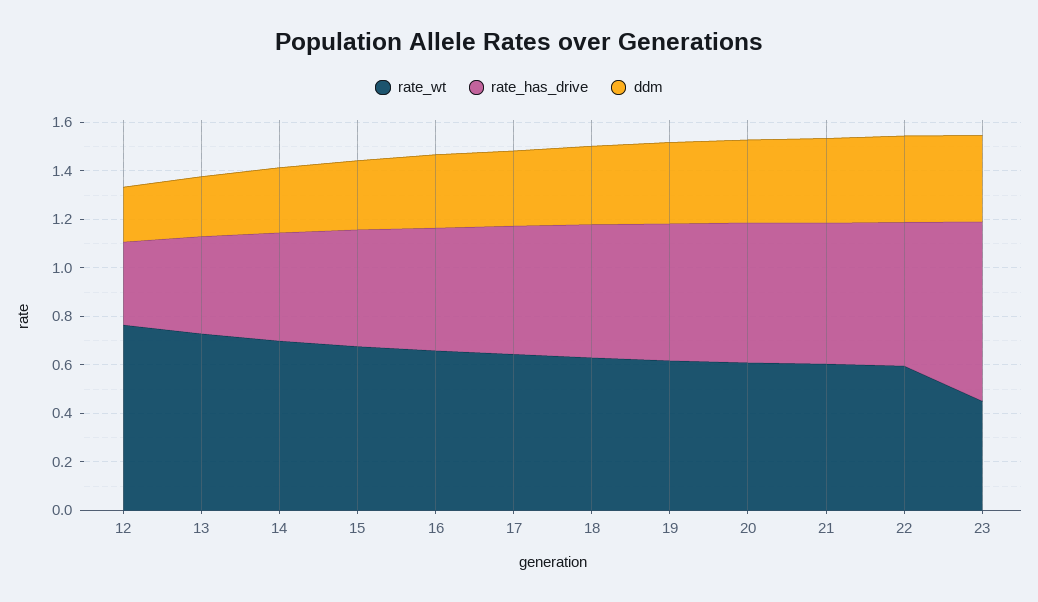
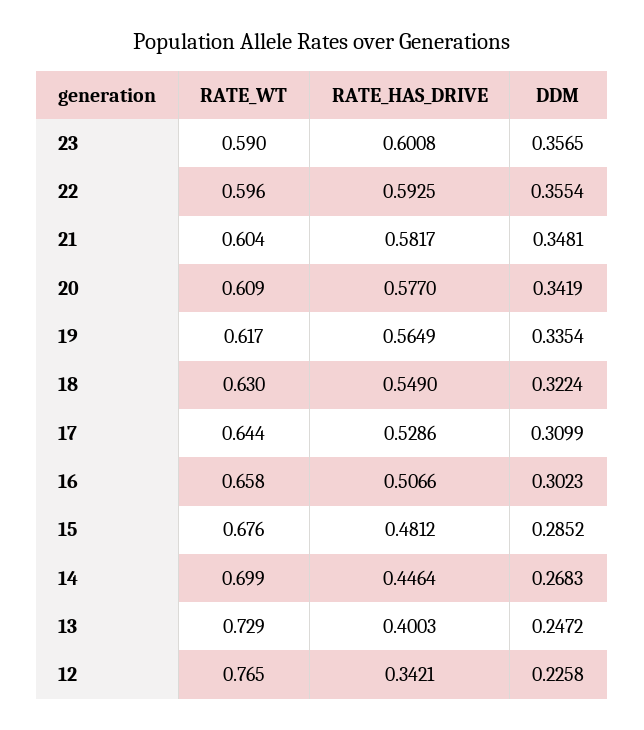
  {
    "rate_wt": {
      "12": 0.765,
      "13": 0.729,
      "14": 0.699,
      "15": 0.676,
      "16": 0.658,
      "17": 0.644,
      "18": 0.63,
      "19": 0.617,
      "20": 0.609,
      "21": 0.604,
      "22": 0.596,
-     "23": 0.45
+     "23": 0.59
    },
    "rate_has_drive": {
      "12": 0.3421,
      "13": 0.4003,
      "14": 0.4464,
      "15": 0.4812,
      "16": 0.5066,
      "17": 0.5286,
      "18": 0.549,
      "19": 0.5649,
      "20": 0.577,
      "21": 0.5817,
      "22": 0.5925,
-     "23": 0.75
+     "23": 0.6008
    },
    "ddm": {
      "12": 0.2258,
      "13": 0.2472,
      "14": 0.2683,
      "15": 0.2852,
      "16": 0.3023,
      "17": 0.3099,
      "18": 0.3224,
      "19": 0.3354,
      "20": 0.3419,
      "21": 0.3481,
      "22": 0.3554,
      "23": 0.3565
    }
  }

